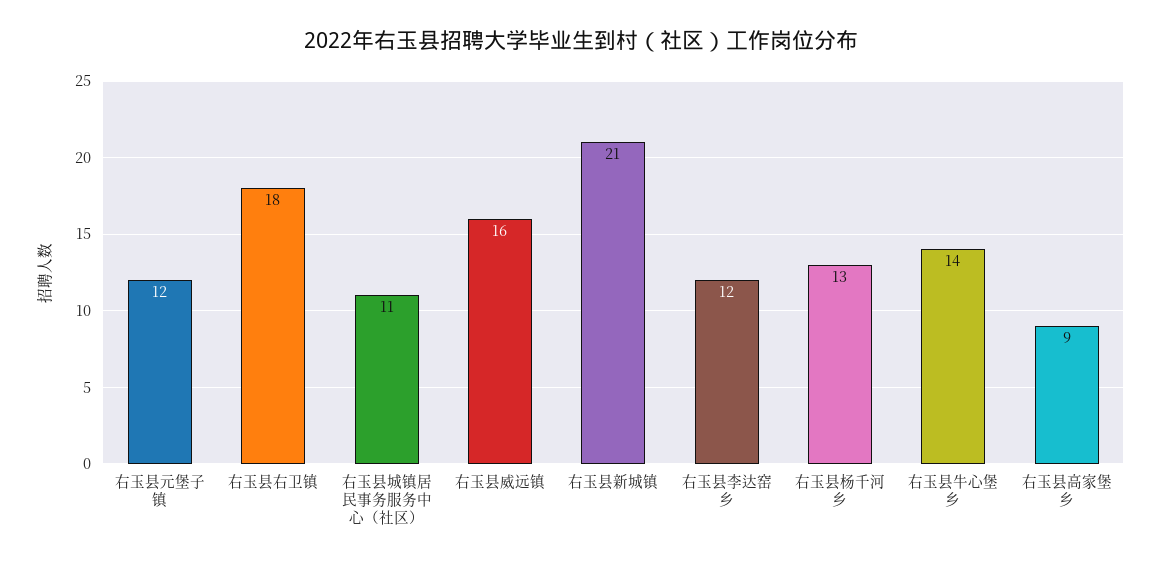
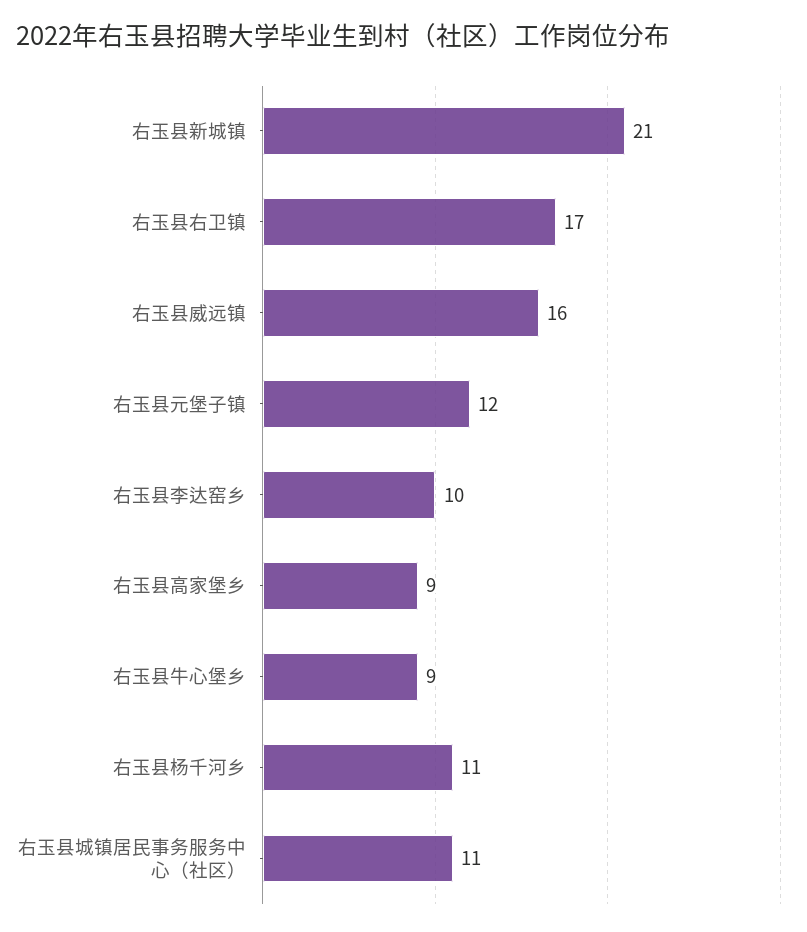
  {
    "右玉县元堡子镇": 12,
-   "右玉县右卫镇": 18,
+   "右玉县右卫镇": 17,
    "右玉县城镇居民事务服务中心（社区）": 11,
    "右玉县威远镇": 16,
    "右玉县新城镇": 21,
-   "右玉县李达窑乡": 12,
+   "右玉县李达窑乡": 10,
-   "右玉县杨千河乡": 13,
+   "右玉县杨千河乡": 11,
-   "右玉县牛心堡乡": 14,
+   "右玉县牛心堡乡": 9,
    "右玉县高家堡乡": 9
  }

